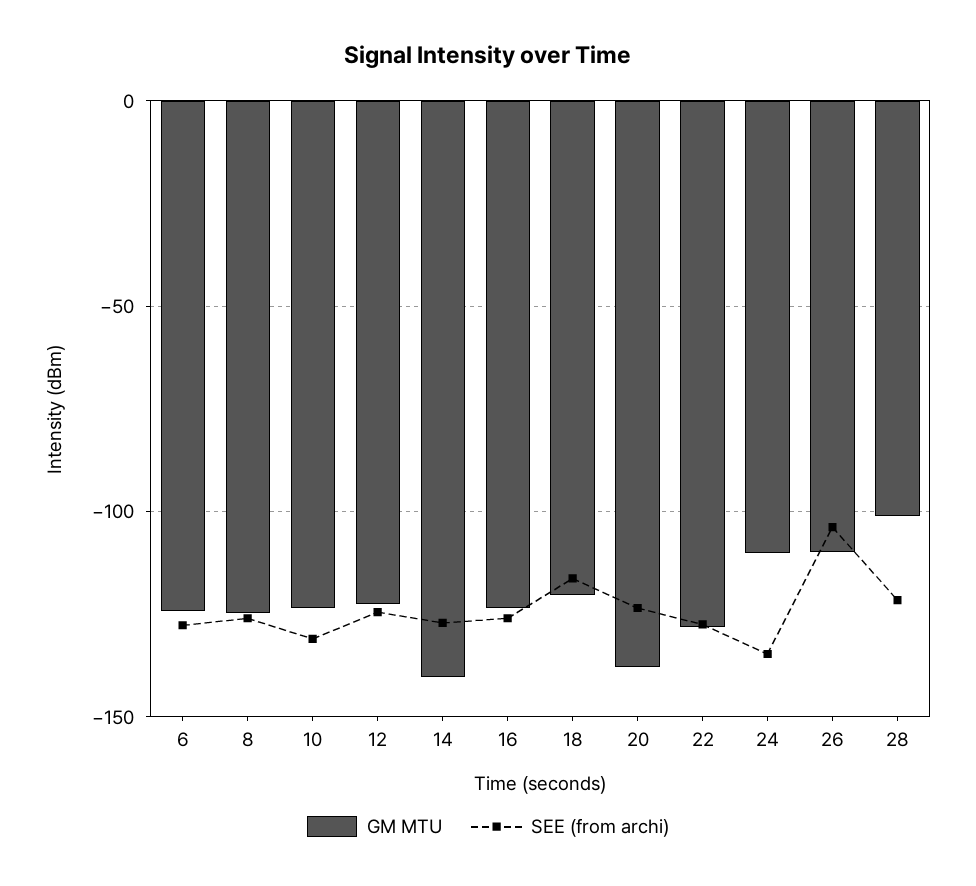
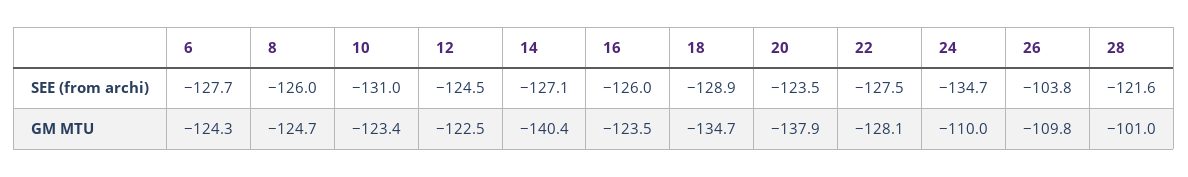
  {
    "GM MTU": {
      "6": -124.3,
      "8": -124.7,
      "10": -123.4,
      "12": -122.5,
      "14": -140.4,
      "16": -123.5,
-     "18": -120,
+     "18": -134.7,
      "20": -137.9,
      "22": -128.1,
      "24": -110,
      "26": -109.8,
      "28": -101
    },
    "SEE (from archi)": {
      "6": -127.7,
      "8": -126,
      "10": -131,
      "12": -124.5,
      "14": -127.1,
      "16": -126,
-     "18": -115,
+     "18": -128.9,
      "20": -123.5,
      "22": -127.5,
      "24": -134.7,
      "26": -103.8,
      "28": -121.6
    }
  }

